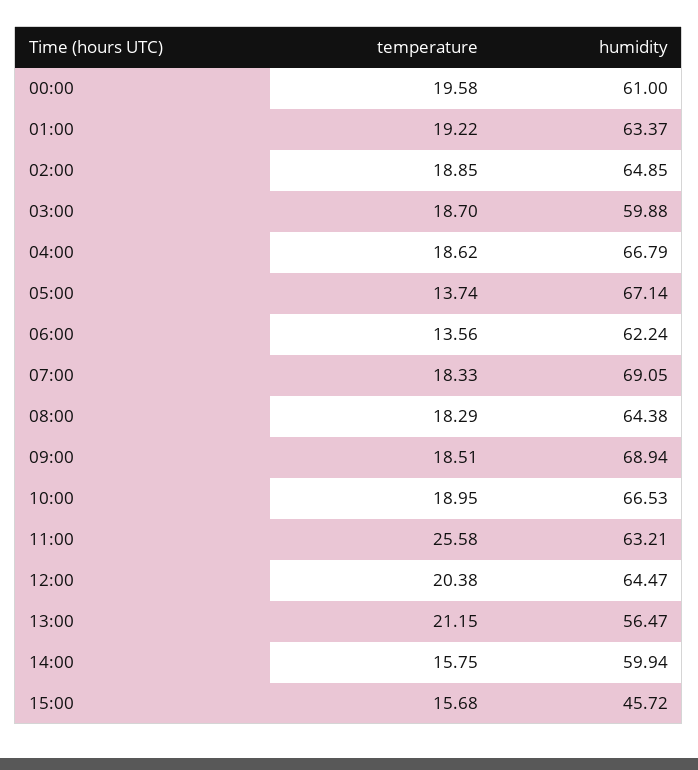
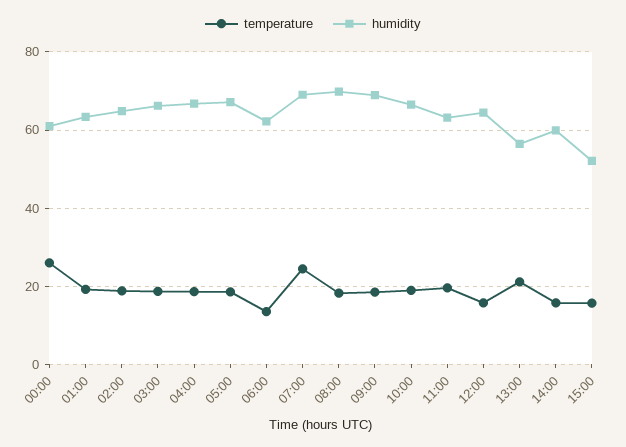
  {
    "temperature": {
-     "00:00": 19.58,
+     "00:00": 26,
      "01:00": 19.22,
      "02:00": 18.85,
      "03:00": 18.7,
      "04:00": 18.62,
-     "05:00": 13.74,
+     "05:00": 18,
      "06:00": 13.56,
-     "07:00": 18.33,
+     "07:00": 24,
      "08:00": 18.29,
      "09:00": 18.51,
      "10:00": 18.95,
-     "11:00": 25.58,
+     "11:00": 20,
-     "12:00": 20.38,
+     "12:00": 16,
      "13:00": 21.15,
      "14:00": 15.75,
      "15:00": 15.68
    },
    "humidity": {
      "00:00": 61,
      "01:00": 63.37,
      "02:00": 64.85,
-     "03:00": 59.88,
+     "03:00": 66,
      "04:00": 66.79,
      "05:00": 67.14,
      "06:00": 62.24,
      "07:00": 69.05,
-     "08:00": 64.38,
+     "08:00": 70,
      "09:00": 68.94,
      "10:00": 66.53,
      "11:00": 63.21,
      "12:00": 64.47,
      "13:00": 56.47,
      "14:00": 59.94,
-     "15:00": 45.72
+     "15:00": 52
    }
  }

